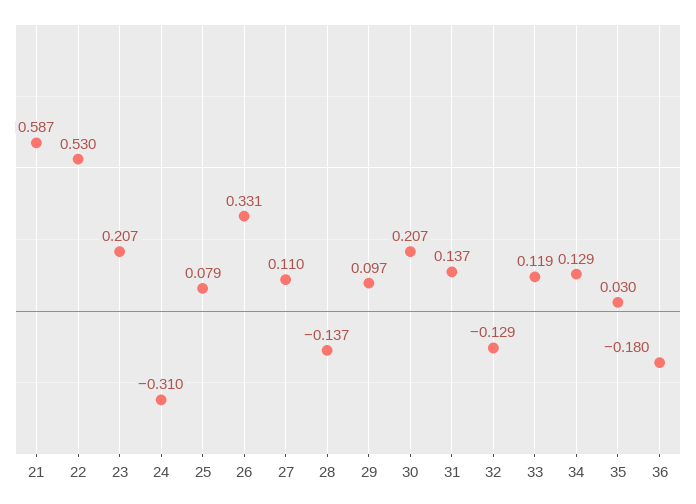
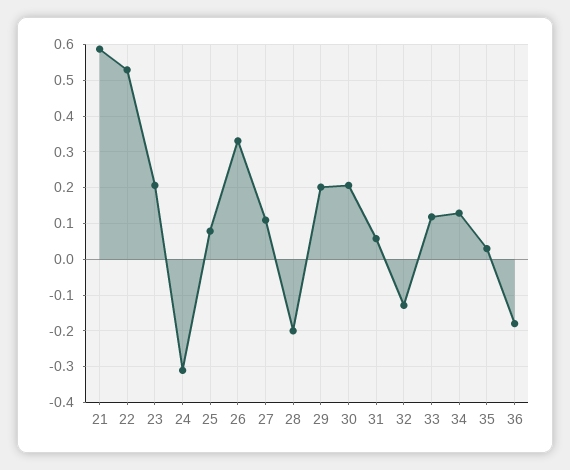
  {
    "21": 0.587,
    "22": 0.53,
    "23": 0.207,
    "24": -0.31,
    "25": 0.079,
    "26": 0.331,
    "27": 0.11,
-   "28": -0.137,
+   "28": -0.2,
-   "29": 0.097,
+   "29": 0.2,
    "30": 0.207,
-   "31": 0.137,
+   "31": 0.06,
    "32": -0.129,
    "33": 0.119,
    "34": 0.129,
    "35": 0.03,
    "36": -0.18
  }

